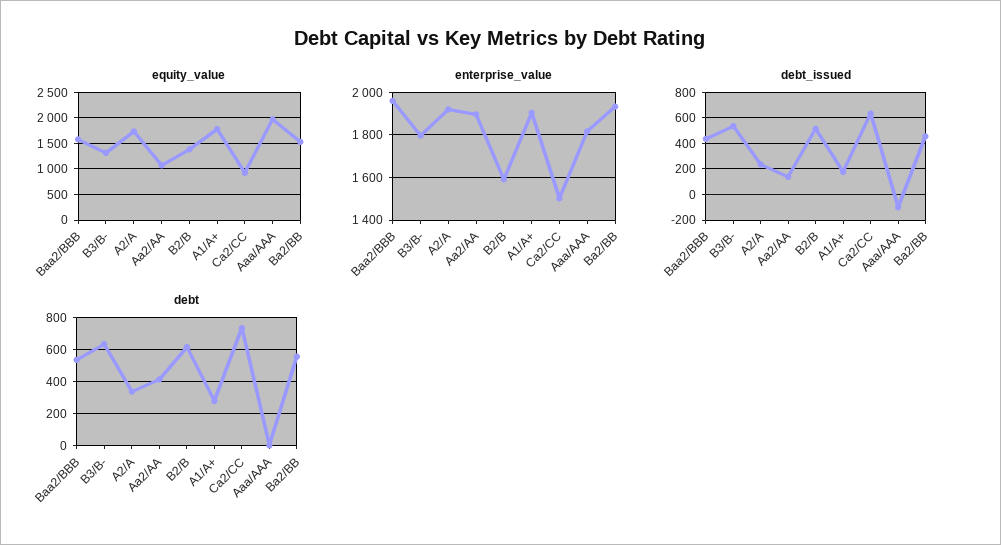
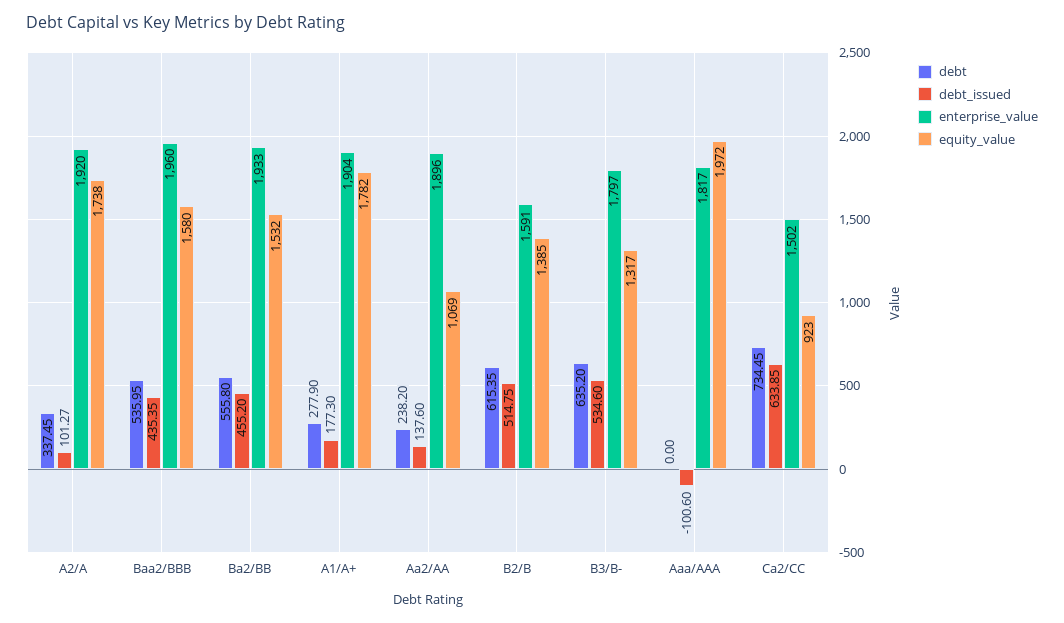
  {
    "equity_value": {
      "Baa2/BBB": 1580,
      "B3/B-": 1317,
      "A2/A": 1738,
      "Aa2/AA": 1069,
      "B2/B": 1385,
      "A1/A+": 1782,
      "Ca2/CC": 923,
      "Aaa/AAA": 1972,
      "Ba2/BB": 1532
    },
    "enterprise_value": {
      "Baa2/BBB": 1960,
      "B3/B-": 1797,
      "A2/A": 1920,
      "Aa2/AA": 1896,
      "B2/B": 1591,
      "A1/A+": 1904,
      "Ca2/CC": 1502,
      "Aaa/AAA": 1817,
      "Ba2/BB": 1933
    },
    "debt_issued": {
      "Baa2/BBB": 435.35,
      "B3/B-": 534.6,
-     "A2/A": 250,
+     "A2/A": 101.27,
      "Aa2/AA": 137.6,
      "B2/B": 514.75,
      "A1/A+": 177.3,
      "Ca2/CC": 633.85,
      "Aaa/AAA": -100.6,
      "Ba2/BB": 455.2
    },
    "debt": {
      "Baa2/BBB": 535.95,
      "B3/B-": 635.2,
      "A2/A": 337.45,
-     "Aa2/AA": 400,
+     "Aa2/AA": 238.2,
      "B2/B": 615.35,
      "A1/A+": 277.9,
      "Ca2/CC": 734.45,
      "Aaa/AAA": 0,
      "Ba2/BB": 555.8
    }
  }

